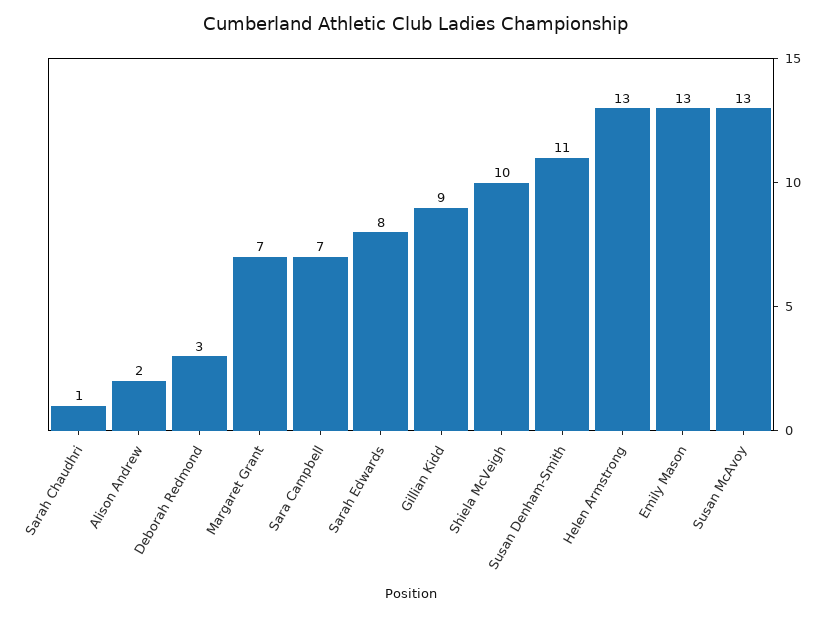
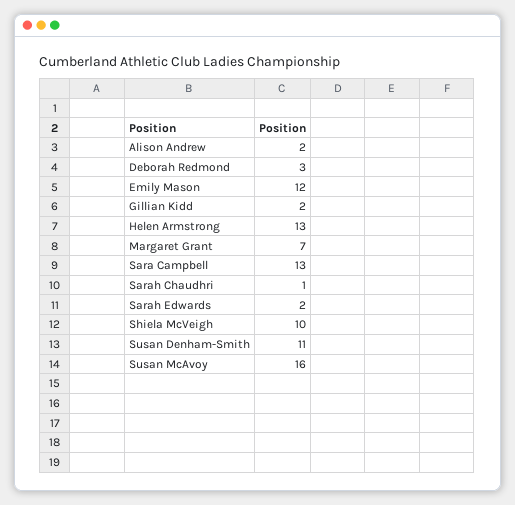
  {
    "Sarah Chaudhri": 1,
    "Alison Andrew": 2,
    "Deborah Redmond": 3,
    "Margaret Grant": 7,
-   "Sara Campbell": 7,
+   "Sara Campbell": 13,
-   "Sarah Edwards": 8,
+   "Sarah Edwards": 2,
-   "Gillian Kidd": 9,
+   "Gillian Kidd": 2,
    "Shiela McVeigh": 10,
    "Susan Denham-Smith": 11,
    "Helen Armstrong": 13,
-   "Emily Mason": 13,
+   "Emily Mason": 12,
-   "Susan McAvoy": 13
+   "Susan McAvoy": 16
  }

